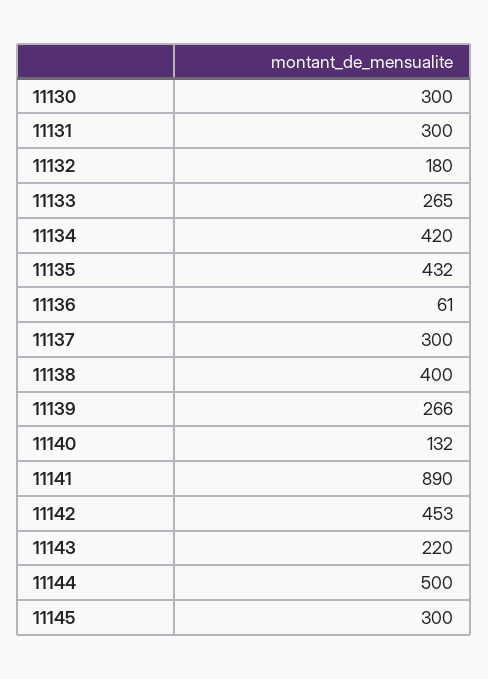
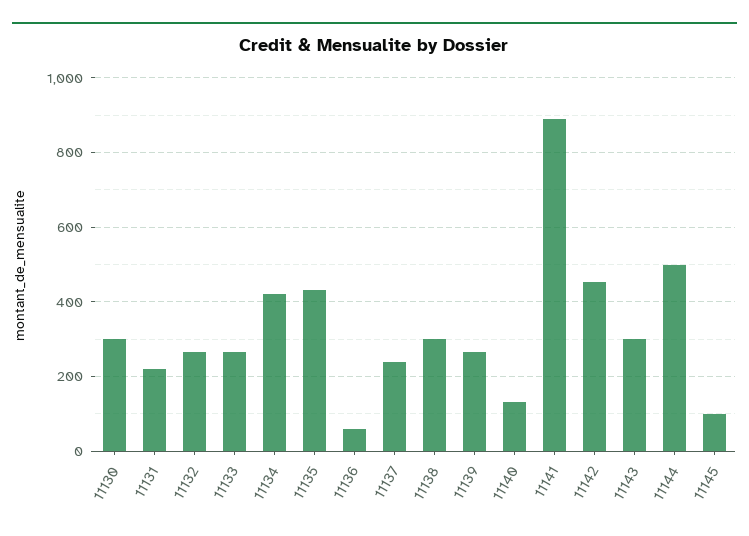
  {
    "11130": 300,
-   "11131": 300,
+   "11131": 220,
-   "11132": 180,
+   "11132": 260,
    "11133": 265,
    "11134": 420,
    "11135": 432,
    "11136": 61,
-   "11137": 300,
+   "11137": 240,
-   "11138": 400,
+   "11138": 300,
    "11139": 266,
    "11140": 132,
    "11141": 890,
    "11142": 453,
-   "11143": 220,
+   "11143": 300,
    "11144": 500,
-   "11145": 300
+   "11145": 100
  }

